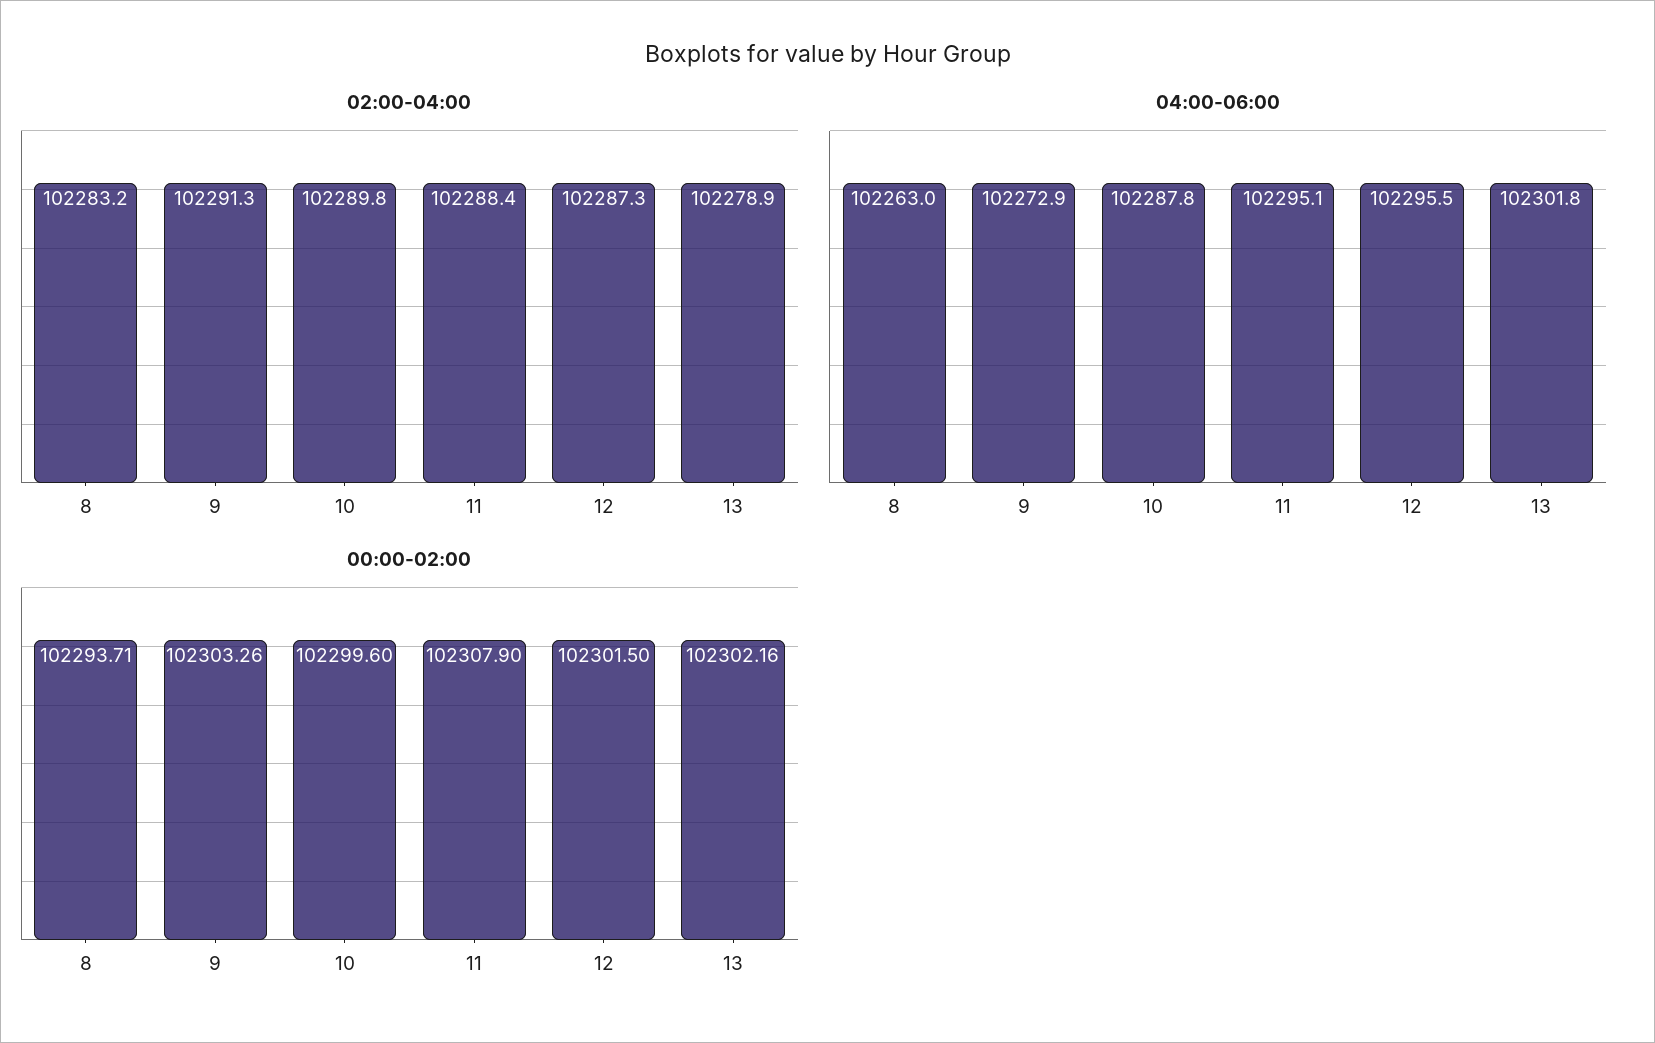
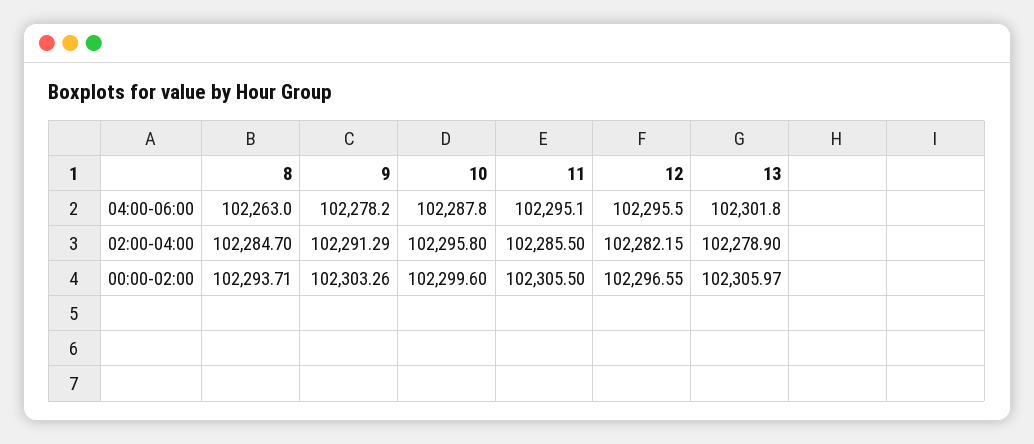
  {
    "02:00-04:00": {
-     "8": 102283.2,
+     "8": 102284.7,
-     "9": 102291.3,
+     "9": 102291.29,
-     "10": 102289.8,
+     "10": 102295.8,
-     "11": 102288.4,
+     "11": 102285.5,
-     "12": 102287.3,
+     "12": 102282.15,
      "13": 102278.9
    },
    "04:00-06:00": {
      "8": 102263,
-     "9": 102272.9,
+     "9": 102278.2,
      "10": 102287.8,
      "11": 102295.1,
      "12": 102295.5,
      "13": 102301.8
    },
    "00:00-02:00": {
      "8": 102293.71,
      "9": 102303.26,
      "10": 102299.6,
-     "11": 102307.9,
+     "11": 102305.5,
-     "12": 102301.5,
+     "12": 102296.55,
-     "13": 102302.16
+     "13": 102305.97
    }
  }

